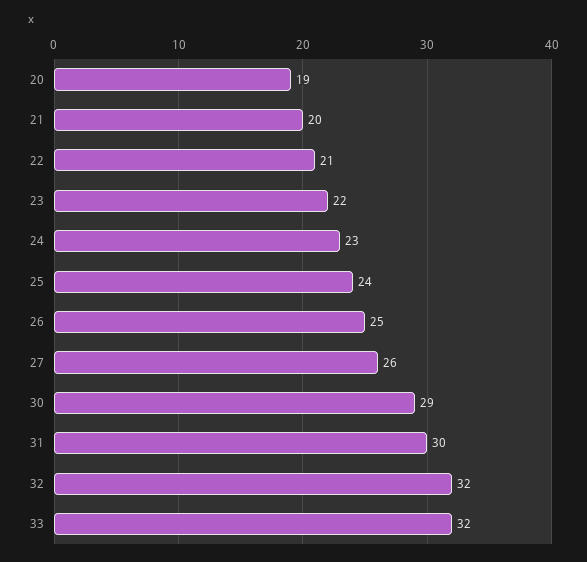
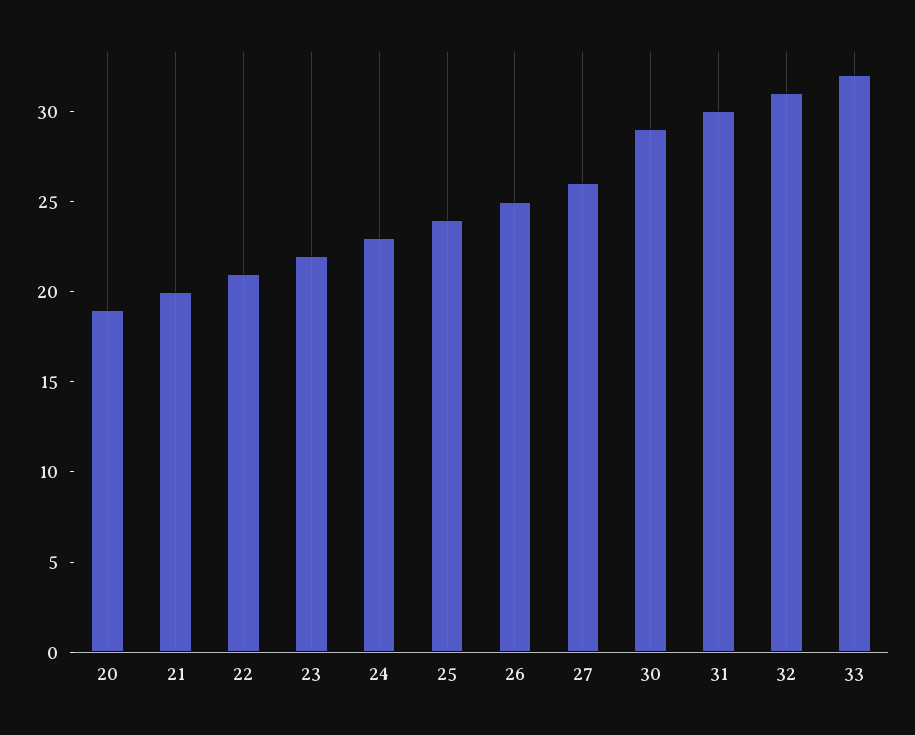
  {
    "20": 19,
    "21": 20,
    "22": 21,
    "23": 22,
    "24": 23,
    "25": 24,
    "26": 25,
    "27": 26,
    "30": 29,
    "31": 30,
-   "32": 32,
+   "32": 31,
    "33": 32
  }

